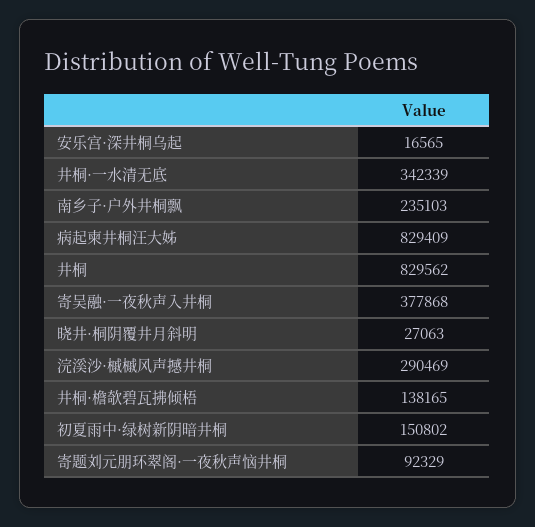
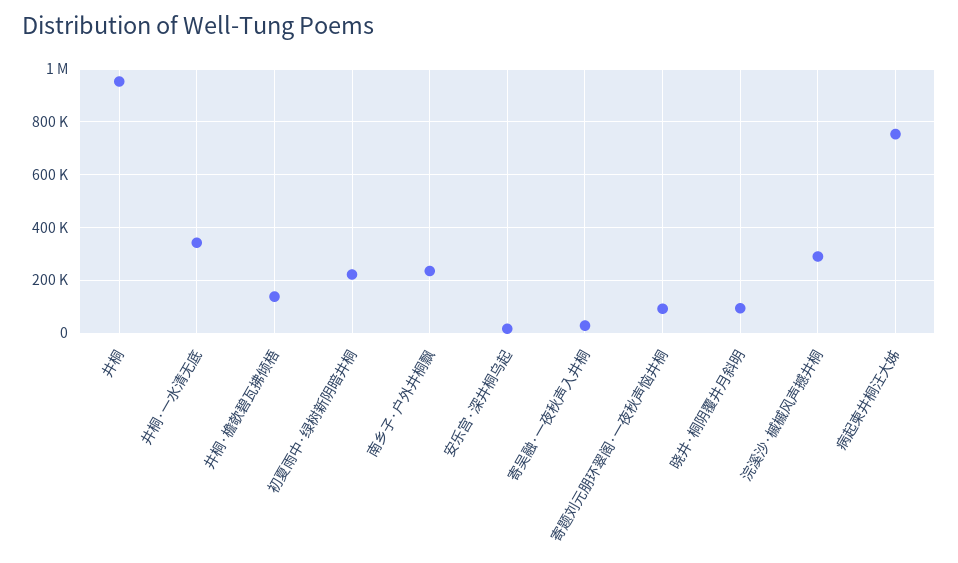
  {
    "安乐宫·深井桐乌起": 16565,
    "井桐·一水清无底": 342339,
    "南乡子·户外井桐飘": 235103,
-   "病起柬井桐汪大姊": 829409,
+   "病起柬井桐汪大姊": 750000,
-   "井桐": 829562,
+   "井桐": 950000,
-   "寄吴融·一夜秋声入井桐": 377868,
+   "寄吴融·一夜秋声入井桐": 25000,
-   "晓井·桐阴覆井月斜明": 27063,
+   "晓井·桐阴覆井月斜明": 100000,
    "浣溪沙·槭槭风声撼井桐": 290469,
    "井桐·檐欹碧瓦拂倾梧": 138165,
-   "初夏雨中·绿树新阴暗井桐": 150802,
+   "初夏雨中·绿树新阴暗井桐": 225000,
    "寄题刘元朋环翠阁·一夜秋声恼井桐": 92329
  }

